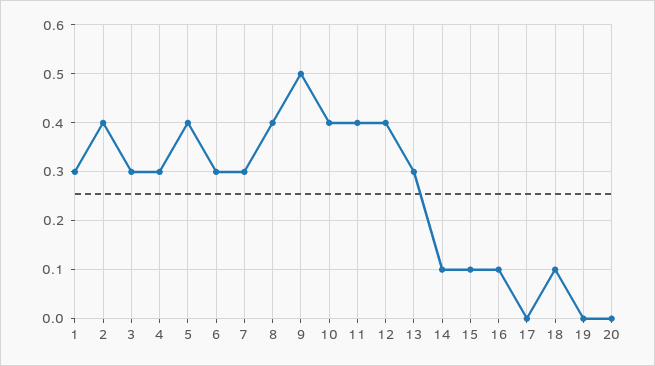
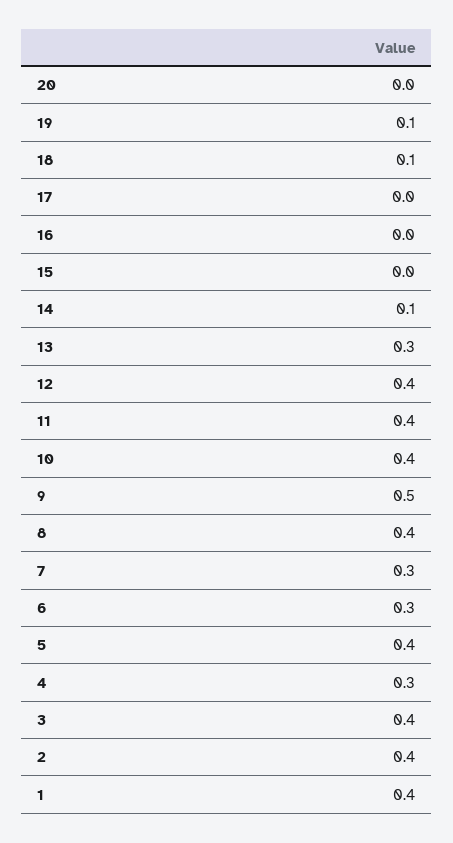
  {
-   "1": 0.3,
+   "1": 0.4,
    "2": 0.4,
-   "3": 0.3,
+   "3": 0.4,
    "4": 0.3,
    "5": 0.4,
    "6": 0.3,
    "7": 0.3,
    "8": 0.4,
    "9": 0.5,
    "10": 0.4,
    "11": 0.4,
    "12": 0.4,
    "13": 0.3,
    "14": 0.1,
-   "15": 0.1,
+   "15": 0,
-   "16": 0.1,
+   "16": 0,
    "17": 0,
    "18": 0.1,
-   "19": 0,
+   "19": 0.1,
    "20": 0
  }

